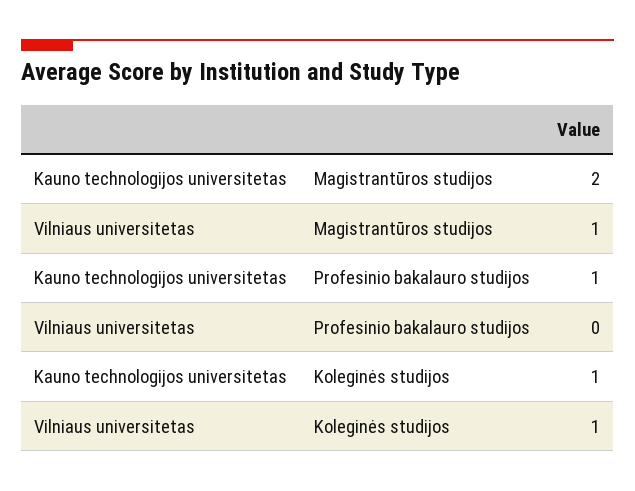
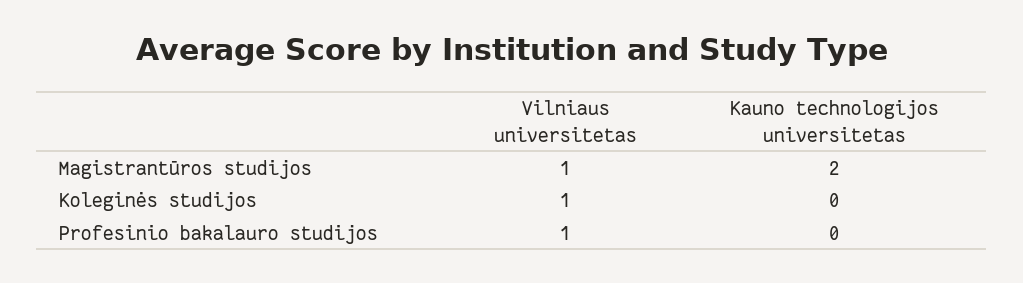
  {
    "Kauno technologijos universitetas": {
      "Magistrantūros studijos": 2,
-     "Profesinio bakalauro studijos": 1,
+     "Profesinio bakalauro studijos": 0,
-     "Koleginės studijos": 1
+     "Koleginės studijos": 0
    },
    "Vilniaus universitetas": {
      "Magistrantūros studijos": 1,
-     "Profesinio bakalauro studijos": 0,
+     "Profesinio bakalauro studijos": 1,
      "Koleginės studijos": 1
    }
  }

